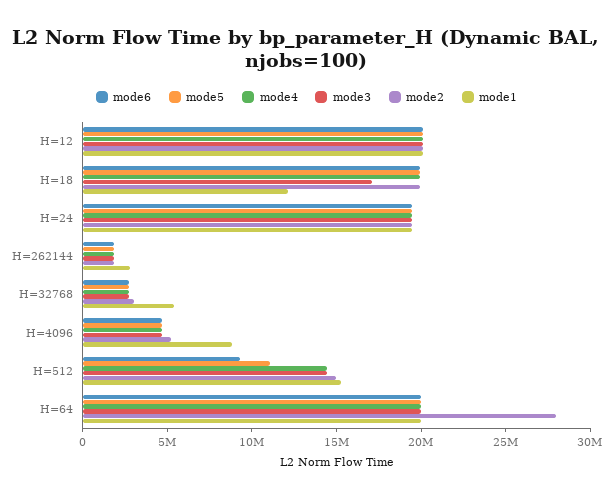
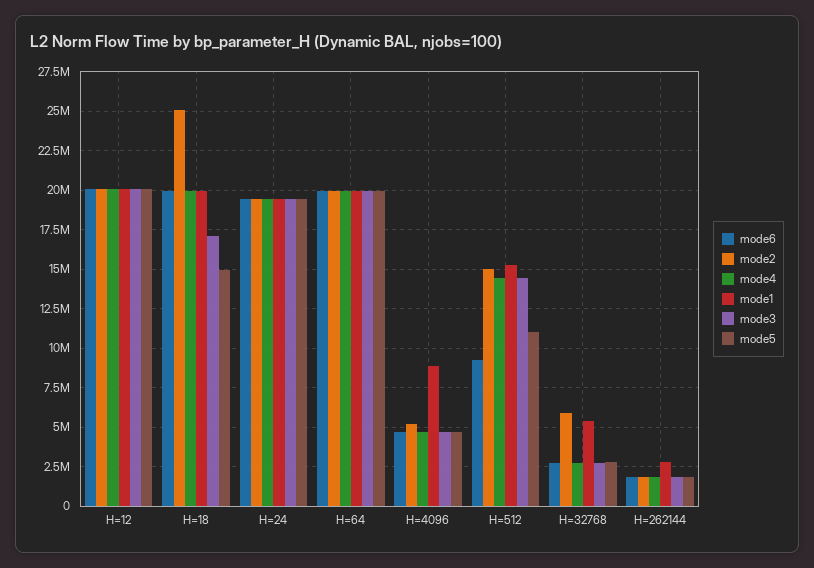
  {
    "mode6": {
      "H=12": 20000000,
      "H=18": 20000000,
      "H=24": 19500000,
      "H=262144": 2000000,
      "H=32768": 3000000,
      "H=4096": 4500000,
      "H=512": 9500000,
      "H=64": 20000000
    },
    "mode5": {
      "H=12": 20000000,
-     "H=18": 20000000,
+     "H=18": 15000000,
      "H=24": 19500000,
      "H=262144": 2000000,
      "H=32768": 3000000,
      "H=4096": 4500000,
      "H=512": 11000000,
      "H=64": 20000000
    },
    "mode4": {
      "H=12": 20000000,
      "H=18": 20000000,
      "H=24": 19500000,
      "H=262144": 2000000,
      "H=32768": 3000000,
      "H=4096": 4500000,
      "H=512": 14500000,
      "H=64": 20000000
    },
    "mode3": {
      "H=12": 20000000,
      "H=18": 17000000,
      "H=24": 19500000,
      "H=262144": 2000000,
      "H=32768": 3000000,
      "H=4096": 4500000,
      "H=512": 14500000,
      "H=64": 20000000
    },
    "mode2": {
      "H=12": 20000000,
-     "H=18": 20000000,
+     "H=18": 25000000,
      "H=24": 19500000,
      "H=262144": 2000000,
-     "H=32768": 3000000,
+     "H=32768": 6000000,
      "H=4096": 5000000,
      "H=512": 15000000,
-     "H=64": 28000000
+     "H=64": 20000000
    },
    "mode1": {
      "H=12": 20000000,
-     "H=18": 12000000,
+     "H=18": 20000000,
      "H=24": 19500000,
      "H=262144": 3000000,
      "H=32768": 5500000,
      "H=4096": 9000000,
      "H=512": 15000000,
      "H=64": 20000000
    }
  }

